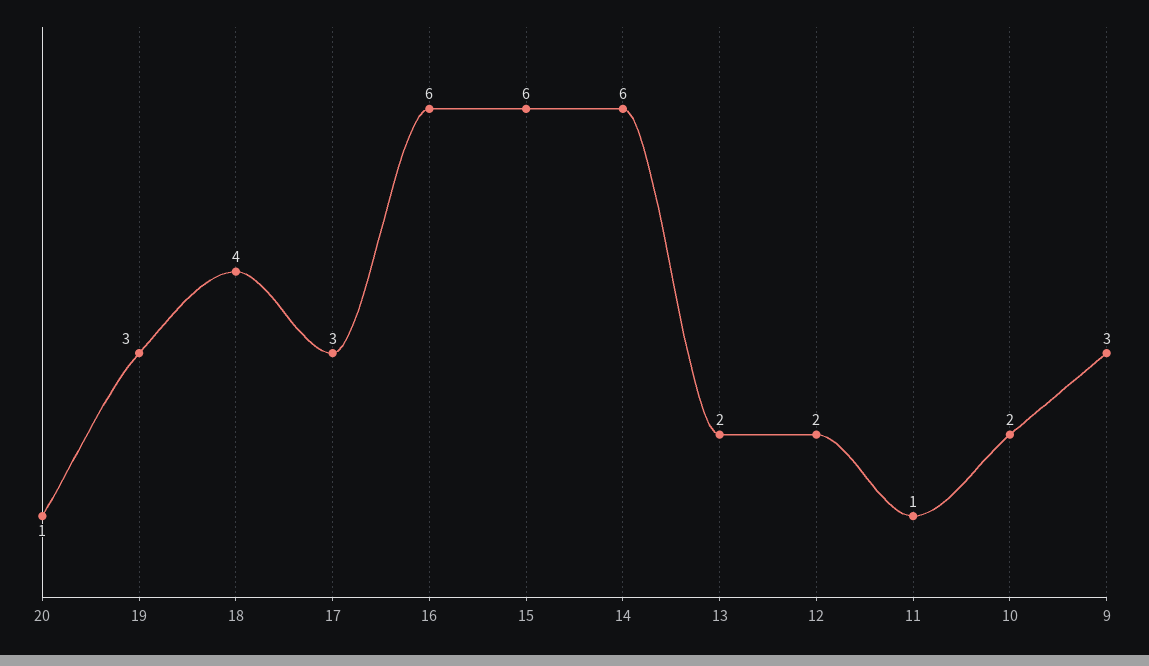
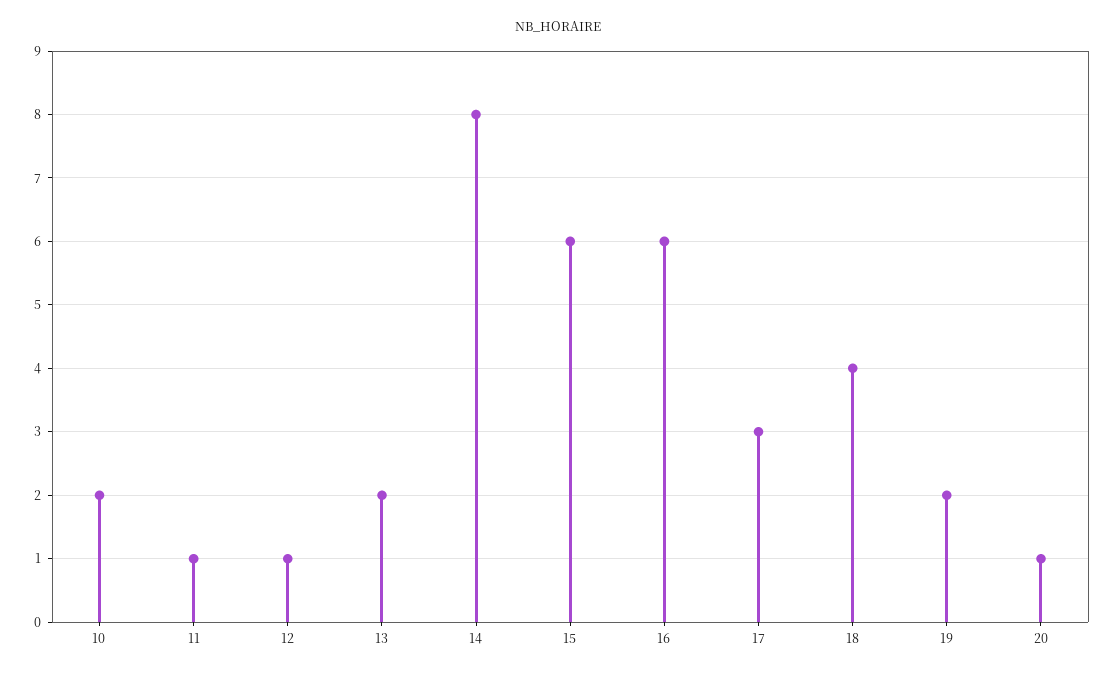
  {
    "20": 1,
-   "19": 3,
+   "19": 2,
    "18": 4,
    "17": 3,
    "16": 6,
    "15": 6,
-   "14": 6,
+   "14": 8,
    "13": 2,
-   "12": 2,
+   "12": 1,
    "11": 1,
-   "10": 2,
+   "10": 2
-   "9": 3
  }

